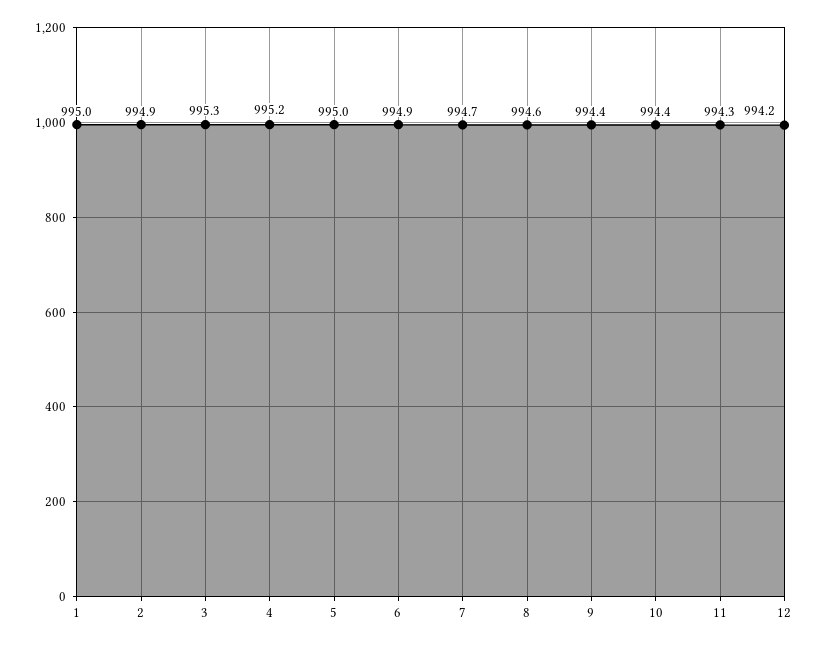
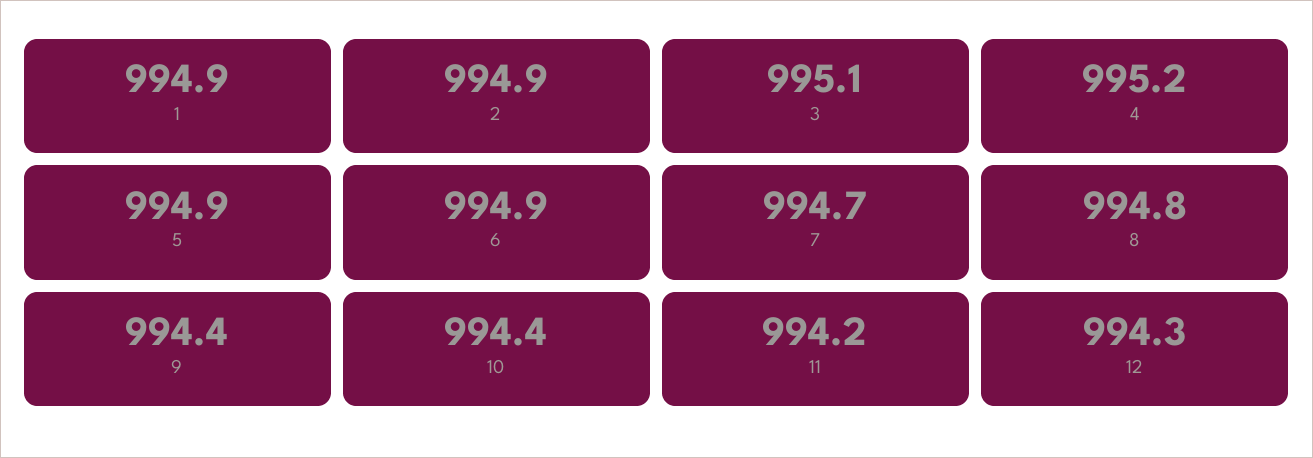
  {
-   "1": 995,
+   "1": 994.9,
    "2": 994.9,
-   "3": 995.3,
+   "3": 995.1,
    "4": 995.2,
-   "5": 995,
+   "5": 994.9,
    "6": 994.9,
    "7": 994.7,
-   "8": 994.6,
+   "8": 994.8,
    "9": 994.4,
    "10": 994.4,
-   "11": 994.3,
+   "11": 994.2,
-   "12": 994.2
+   "12": 994.3
  }

